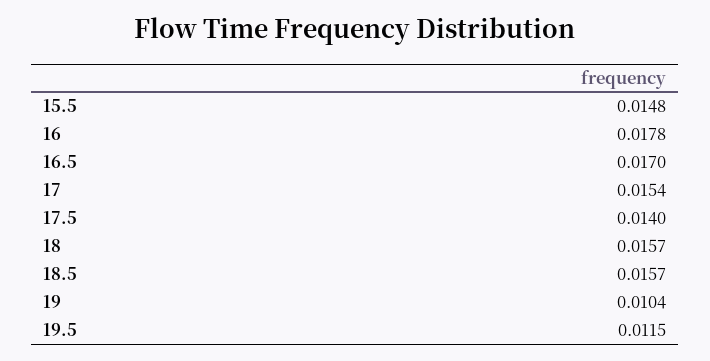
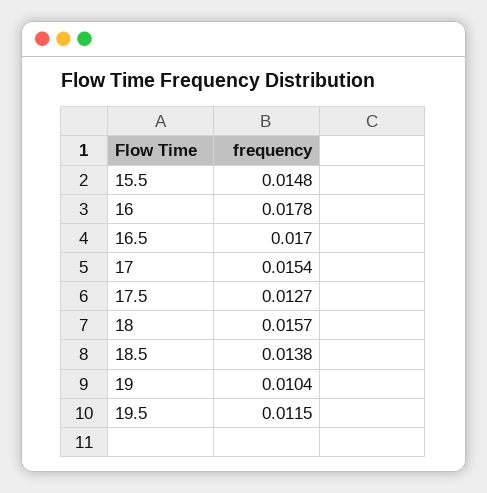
  {
    "15.5": 0.0148,
    "16": 0.0178,
    "16.5": 0.017,
    "17": 0.0154,
-   "17.5": 0.014,
+   "17.5": 0.0127,
    "18": 0.0157,
-   "18.5": 0.0157,
+   "18.5": 0.0138,
    "19": 0.0104,
    "19.5": 0.0115
  }

